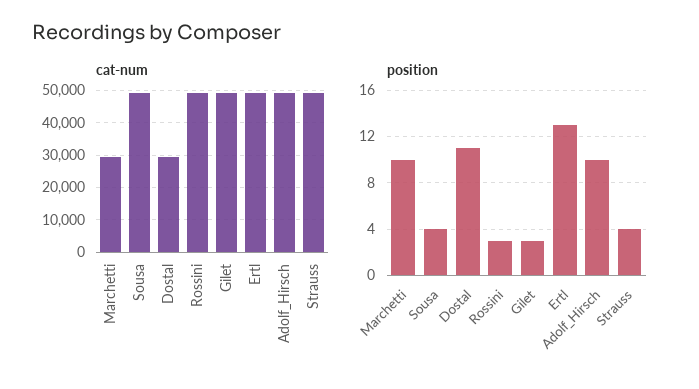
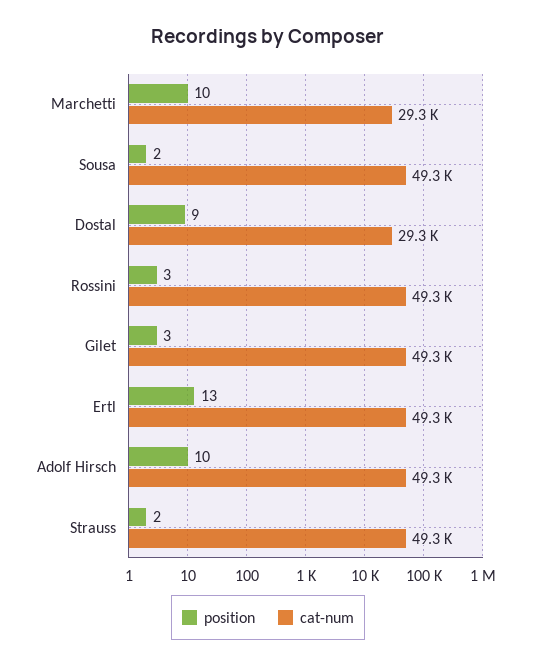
  {
    "cat-num": {
      "Marchetti": 29300,
      "Sousa": 49300,
      "Dostal": 29300,
      "Rossini": 49300,
      "Gilet": 49300,
      "Ertl": 49300,
      "Adolf_Hirsch": 49300,
      "Strauss": 49300
    },
    "position": {
      "Marchetti": 10,
-     "Sousa": 4,
+     "Sousa": 2,
-     "Dostal": 11,
+     "Dostal": 9,
      "Rossini": 3,
      "Gilet": 3,
      "Ertl": 13,
      "Adolf_Hirsch": 10,
-     "Strauss": 4
+     "Strauss": 2
    }
  }

